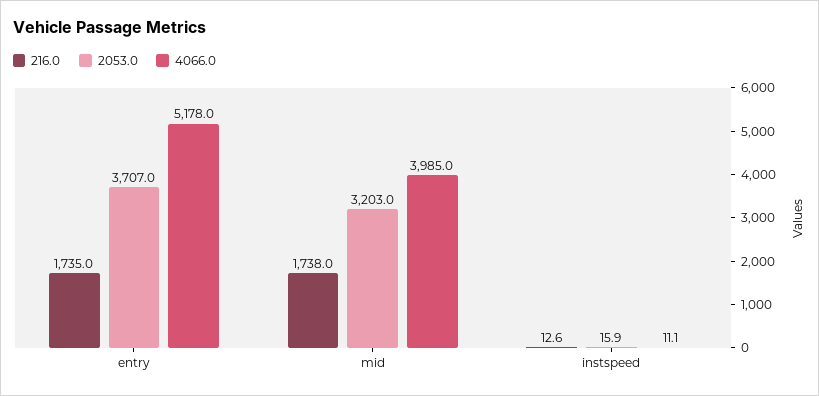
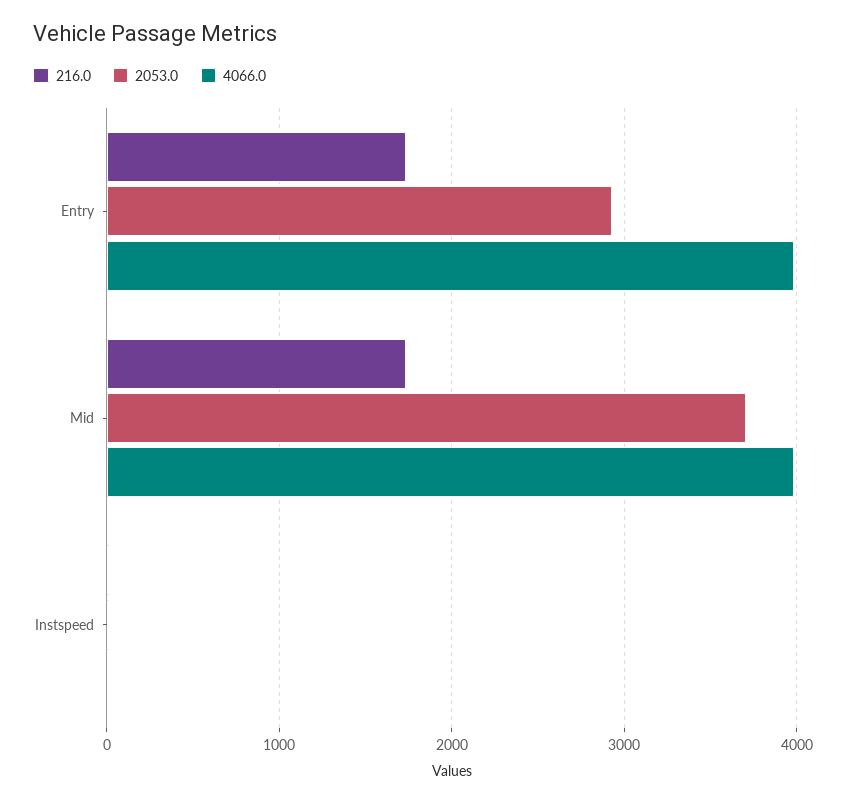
  {
    "216.0": {
      "entry": 1735,
      "mid": 1738,
      "instspeed": 12.6
    },
    "2053.0": {
-     "entry": 3707,
+     "entry": 2900,
-     "mid": 3203,
+     "mid": 3700,
      "instspeed": 15.9
    },
    "4066.0": {
-     "entry": 5178,
+     "entry": 4000,
      "mid": 3985,
      "instspeed": 11.1
    }
  }

